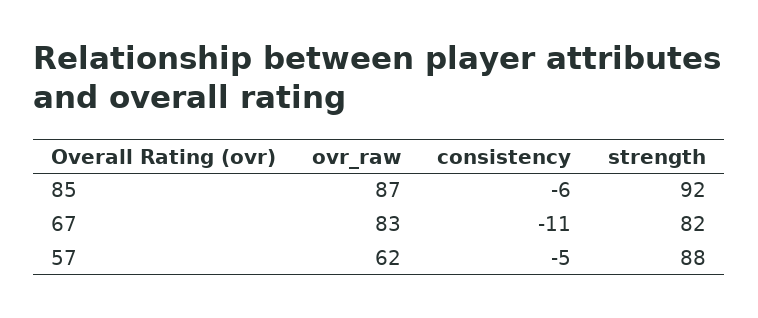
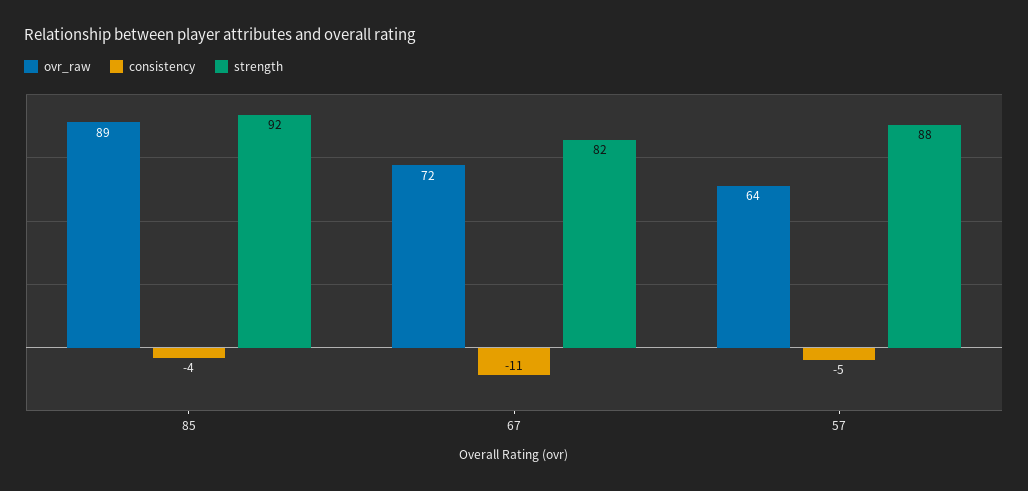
  {
    "ovr_raw": {
-     "85": 87,
+     "85": 89,
-     "67": 83,
+     "67": 72,
-     "57": 62
+     "57": 64
    },
    "consistency": {
-     "85": -6,
+     "85": -4,
      "67": -11,
      "57": -5
    },
    "strength": {
      "85": 92,
      "67": 82,
      "57": 88
    }
  }

